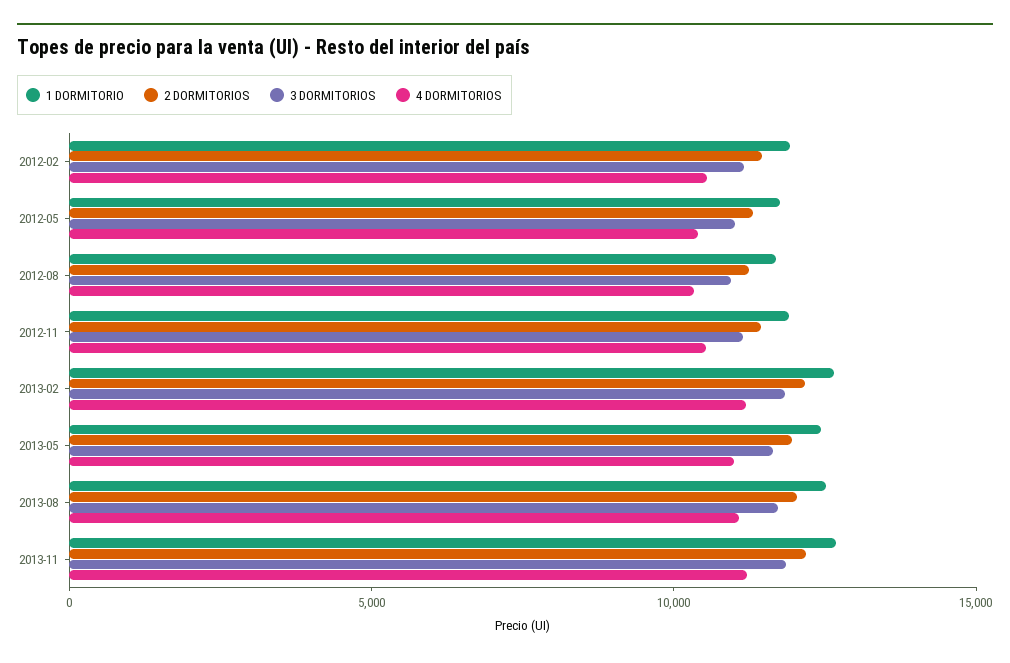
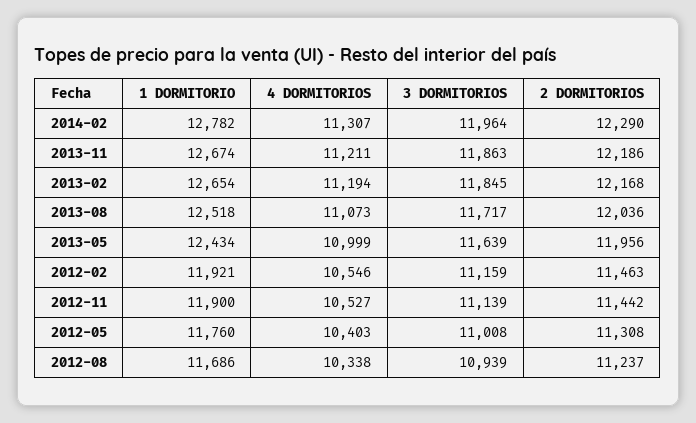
  {
    "1 DORMITORIO": {
      "2012-02": 11921,
      "2012-05": 11760,
      "2012-08": 11686,
      "2012-11": 11900,
      "2013-02": 12654,
      "2013-05": 12434,
      "2013-08": 12518,
-     "2013-11": 12674
+     "2013-11": 12674,
+     "2014-02": 12782
    },
    "2 DORMITORIOS": {
      "2012-02": 11463,
      "2012-05": 11308,
      "2012-08": 11237,
      "2012-11": 11442,
      "2013-02": 12168,
      "2013-05": 11956,
      "2013-08": 12036,
-     "2013-11": 12186
+     "2013-11": 12186,
+     "2014-02": 12290
    },
    "3 DORMITORIOS": {
      "2012-02": 11159,
      "2012-05": 11008,
      "2012-08": 10939,
      "2012-11": 11139,
      "2013-02": 11845,
      "2013-05": 11639,
      "2013-08": 11717,
-     "2013-11": 11863
+     "2013-11": 11863,
+     "2014-02": 11964
    },
    "4 DORMITORIOS": {
      "2012-02": 10546,
      "2012-05": 10403,
      "2012-08": 10338,
      "2012-11": 10527,
      "2013-02": 11194,
      "2013-05": 10999,
      "2013-08": 11073,
-     "2013-11": 11211
+     "2013-11": 11211,
+     "2014-02": 11307
    }
  }

